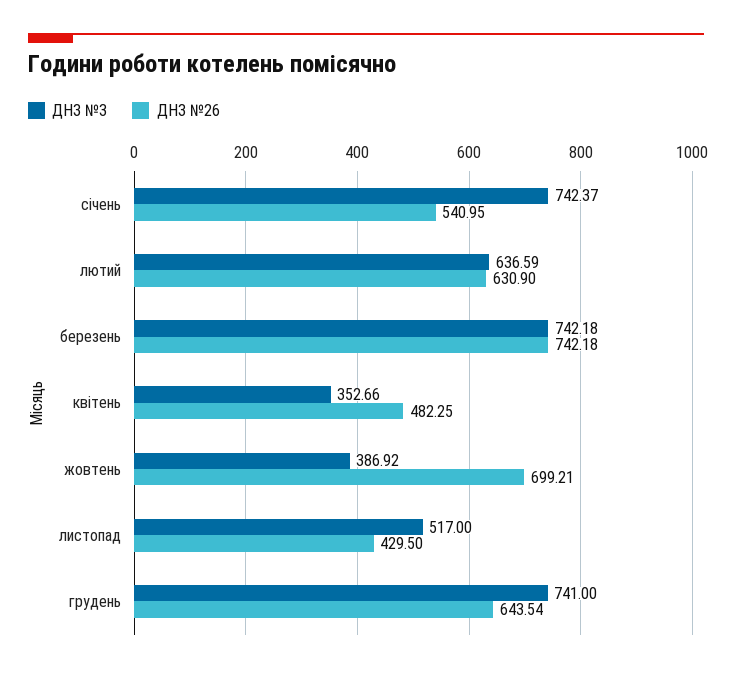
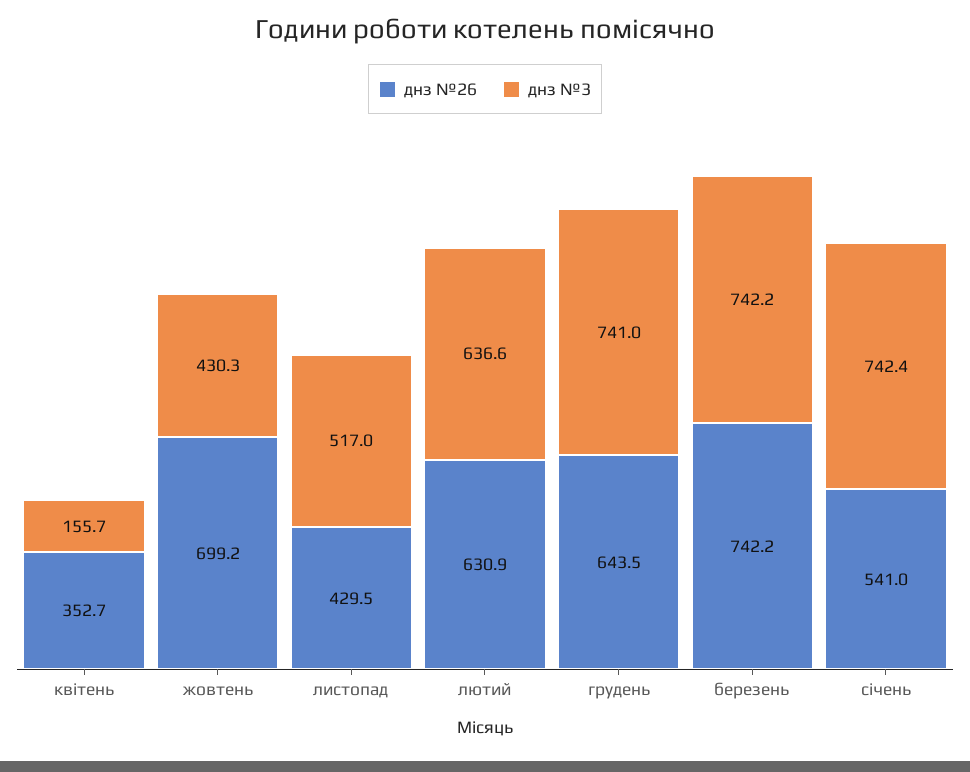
  {
    "ДНЗ №3": {
      "січень": 742.37,
      "лютий": 636.59,
      "березень": 742.18,
-     "квітень": 352.66,
+     "квітень": 155.7,
-     "жовтень": 386.92,
+     "жовтень": 430.3,
      "листопад": 517,
      "грудень": 741
    },
    "ДНЗ №26": {
      "січень": 540.95,
      "лютий": 630.9,
      "березень": 742.18,
-     "квітень": 482.25,
+     "квітень": 352.7,
      "жовтень": 699.21,
      "листопад": 429.5,
      "грудень": 643.54
    }
  }

